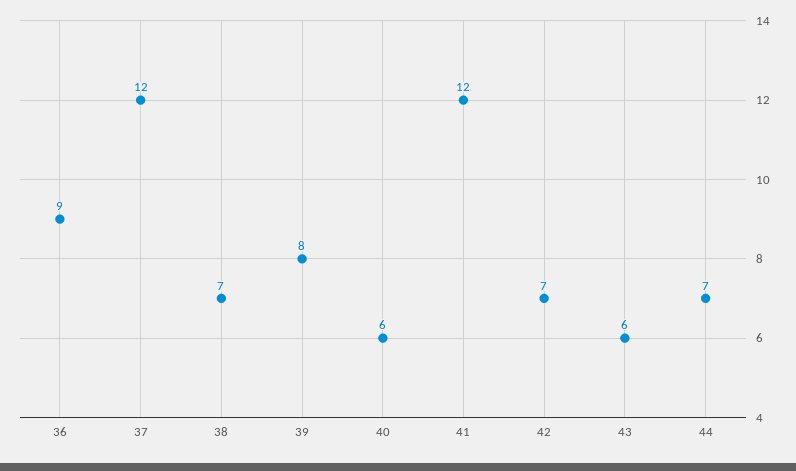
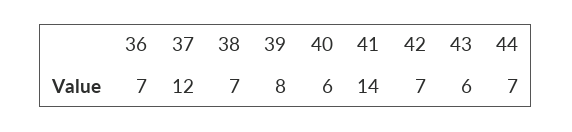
  {
-   "36": 9,
+   "36": 7,
    "37": 12,
    "38": 7,
    "39": 8,
    "40": 6,
-   "41": 12,
+   "41": 14,
    "42": 7,
    "43": 6,
    "44": 7
  }

